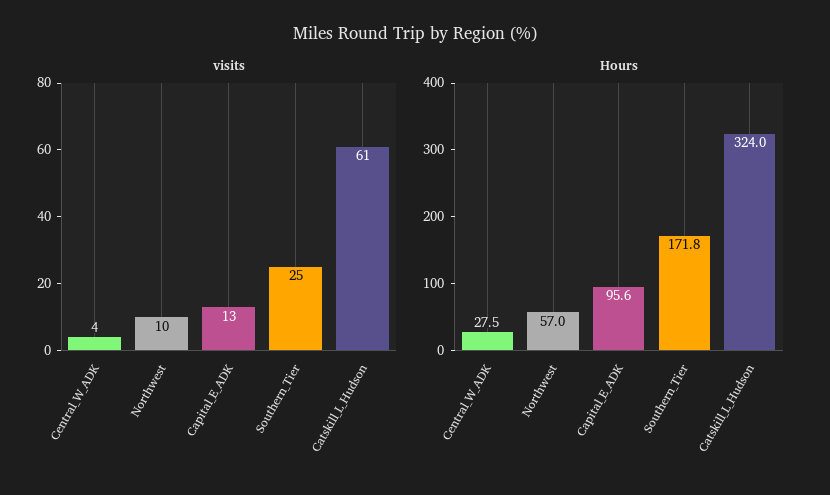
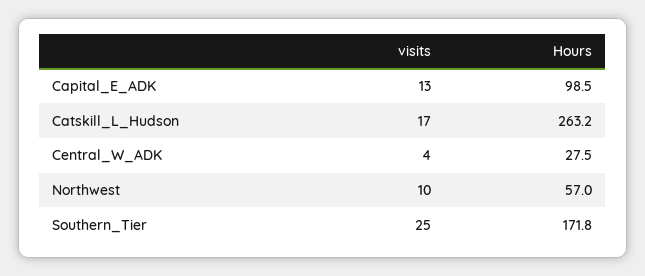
  {
    "visits": {
      "Central_W_ADK": 4,
      "Northwest": 10,
      "Capital_E_ADK": 13,
      "Southern_Tier": 25,
-     "Catskill_L_Hudson": 61
+     "Catskill_L_Hudson": 17
    },
    "Hours": {
      "Central_W_ADK": 27.5,
      "Northwest": 57,
-     "Capital_E_ADK": 95.6,
+     "Capital_E_ADK": 98.5,
      "Southern_Tier": 171.8,
-     "Catskill_L_Hudson": 324
+     "Catskill_L_Hudson": 263.2
    }
  }

